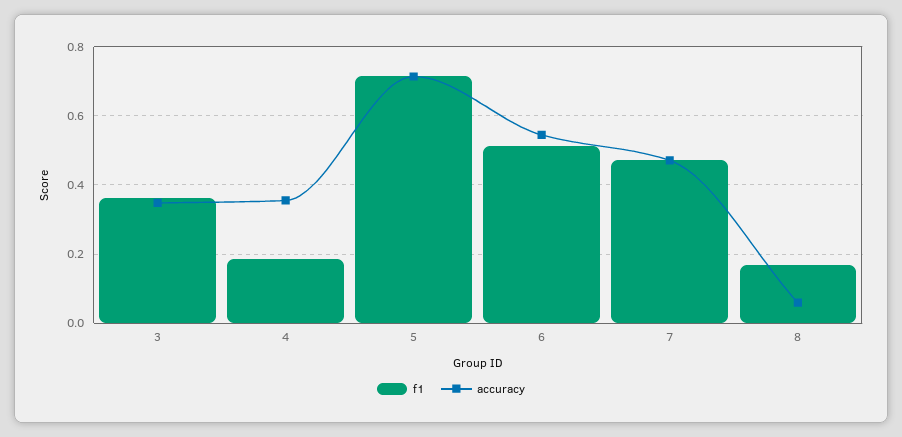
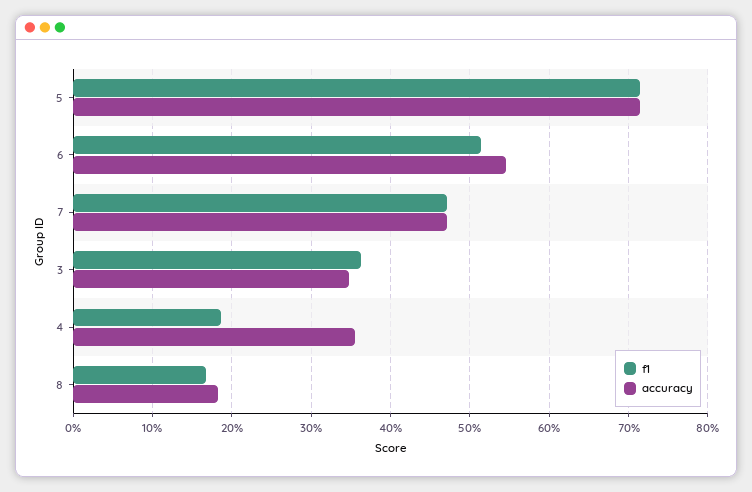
  {
    "f1": {
      "3": 0.36,
      "4": 0.19,
      "5": 0.71,
      "6": 0.51,
      "7": 0.47,
      "8": 0.17
    },
    "accuracy": {
      "3": 0.35,
      "4": 0.36,
      "5": 0.71,
      "6": 0.55,
      "7": 0.47,
-     "8": 0.06
+     "8": 0.18
    }
  }

